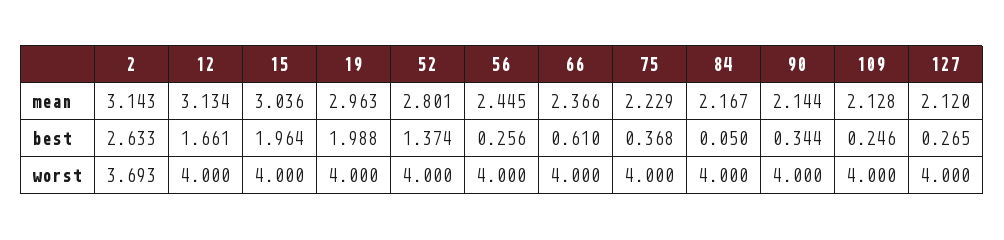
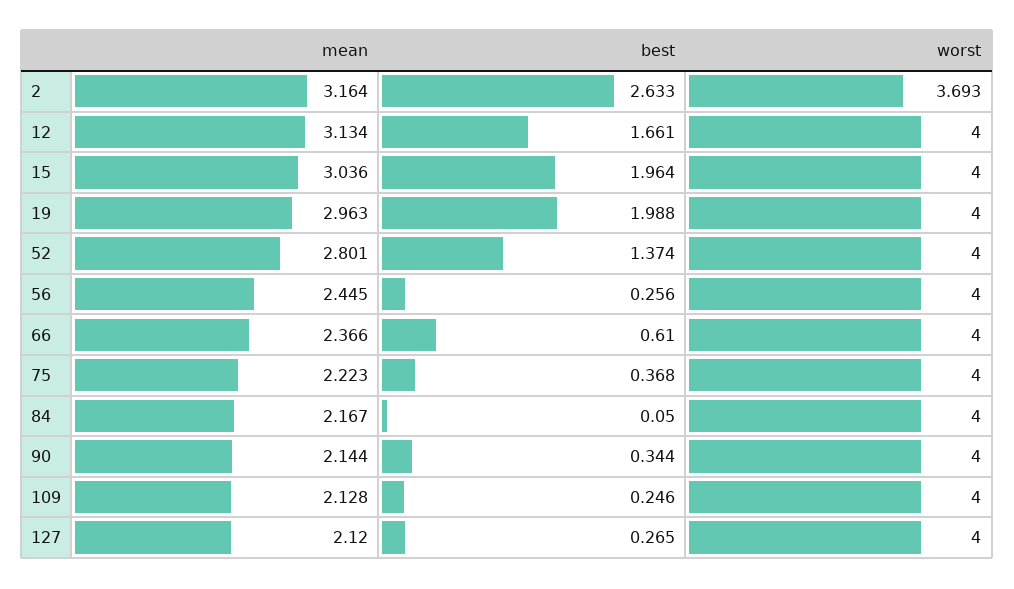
  {
    "2": {
-     "mean": 3.143,
+     "mean": 3.164,
      "best": 2.633,
      "worst": 3.693
    },
    "12": {
      "mean": 3.134,
      "best": 1.661,
      "worst": 4
    },
    "15": {
      "mean": 3.036,
      "best": 1.964,
      "worst": 4
    },
    "19": {
      "mean": 2.963,
      "best": 1.988,
      "worst": 4
    },
    "52": {
      "mean": 2.801,
      "best": 1.374,
      "worst": 4
    },
    "56": {
      "mean": 2.445,
      "best": 0.256,
      "worst": 4
    },
    "66": {
      "mean": 2.366,
      "best": 0.61,
      "worst": 4
    },
    "75": {
-     "mean": 2.229,
+     "mean": 2.223,
      "best": 0.368,
      "worst": 4
    },
    "84": {
      "mean": 2.167,
      "best": 0.05,
      "worst": 4
    },
    "90": {
      "mean": 2.144,
      "best": 0.344,
      "worst": 4
    },
    "109": {
      "mean": 2.128,
      "best": 0.246,
      "worst": 4
    },
    "127": {
      "mean": 2.12,
      "best": 0.265,
      "worst": 4
    }
  }

